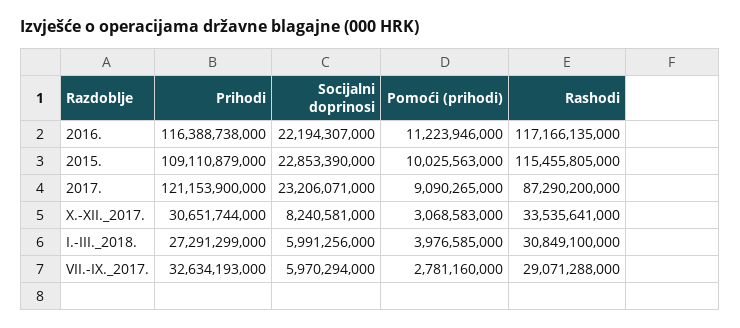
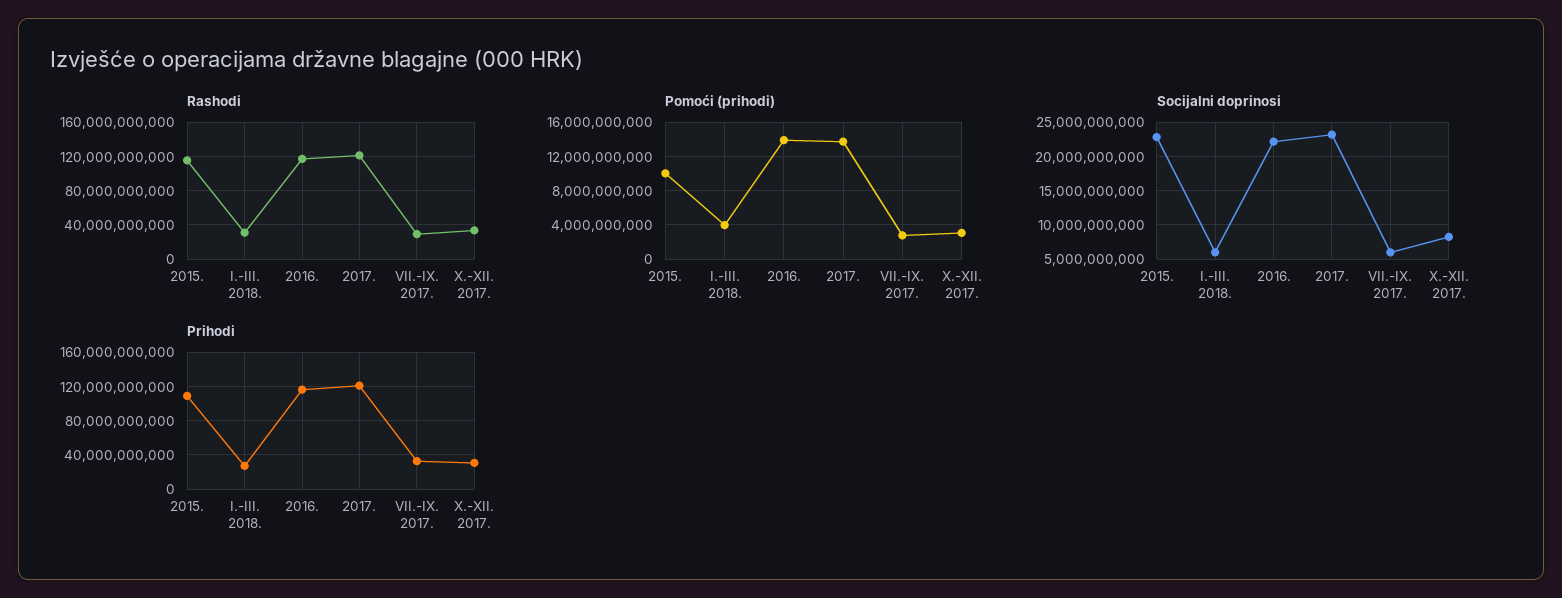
  {
    "Prihodi": {
      "2016.": 116388738000,
      "2015.": 109110879000,
      "2017.": 121153900000,
      "X.-XII._2017.": 30651744000,
      "I.-III._2018.": 27291299000,
      "VII.-IX._2017.": 32634193000
    },
    "Socijalni doprinosi": {
      "2016.": 22194307000,
      "2015.": 22853390000,
      "2017.": 23206071000,
      "X.-XII._2017.": 8240581000,
      "I.-III._2018.": 5991256000,
      "VII.-IX._2017.": 5970294000
    },
    "Pomoći (prihodi)": {
-     "2016.": 11223946000,
+     "2016.": 14000000000,
      "2015.": 10025563000,
-     "2017.": 9090265000,
+     "2017.": 14000000000,
      "X.-XII._2017.": 3068583000,
      "I.-III._2018.": 3976585000,
      "VII.-IX._2017.": 2781160000
    },
    "Rashodi": {
      "2016.": 117166135000,
      "2015.": 115455805000,
-     "2017.": 87290200000,
+     "2017.": 120000000000,
      "X.-XII._2017.": 33535641000,
      "I.-III._2018.": 30849100000,
      "VII.-IX._2017.": 29071288000
    }
  }

